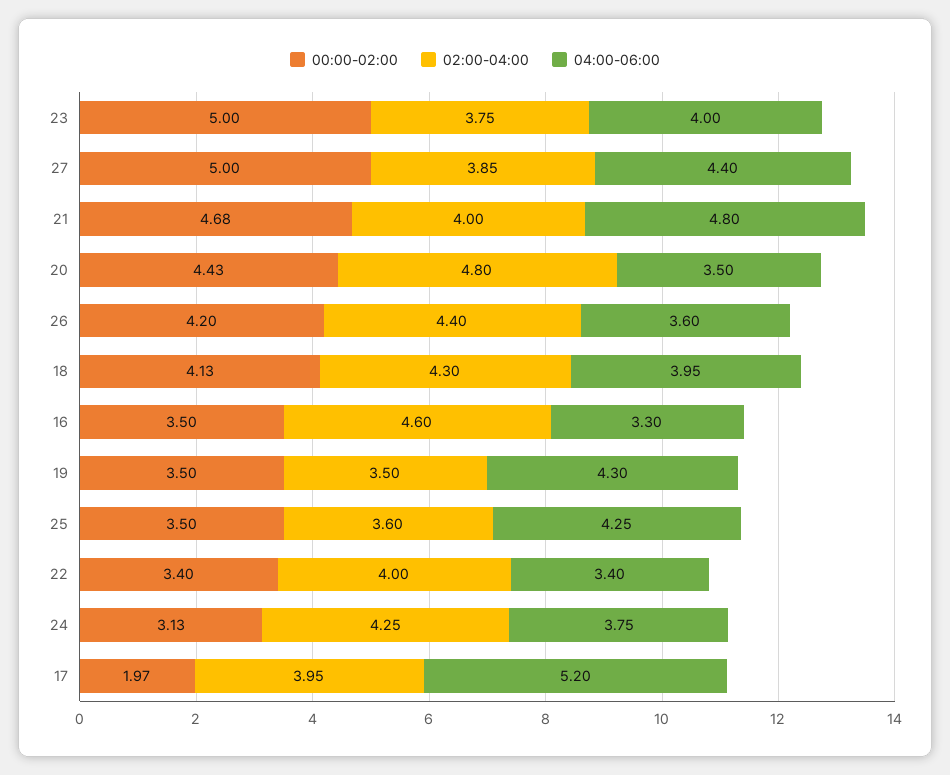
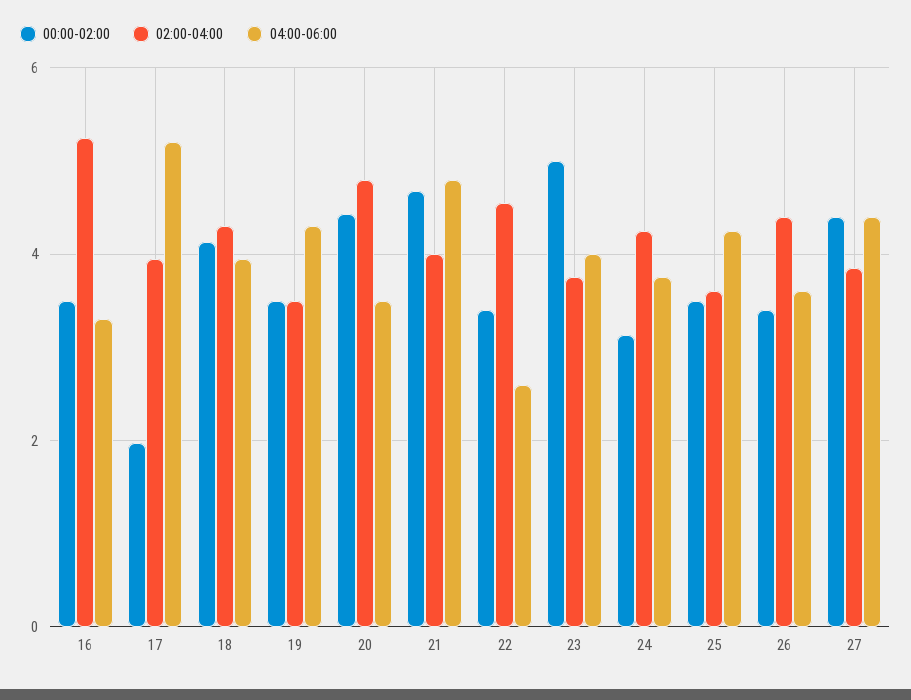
  {
    "00:00-02:00": {
      "23": 5,
-     "27": 5,
+     "27": 4.4,
      "21": 4.68,
      "20": 4.43,
-     "26": 4.2,
+     "26": 3.4,
      "18": 4.13,
      "16": 3.5,
      "19": 3.5,
      "25": 3.5,
      "22": 3.4,
      "24": 3.13,
      "17": 1.97
    },
    "02:00-04:00": {
      "23": 3.75,
      "27": 3.85,
      "21": 4,
      "20": 4.8,
      "26": 4.4,
      "18": 4.3,
-     "16": 4.6,
+     "16": 5.2,
      "19": 3.5,
      "25": 3.6,
-     "22": 4,
+     "22": 4.6,
      "24": 4.25,
      "17": 3.95
    },
    "04:00-06:00": {
      "23": 4,
      "27": 4.4,
      "21": 4.8,
      "20": 3.5,
      "26": 3.6,
      "18": 3.95,
      "16": 3.3,
      "19": 4.3,
      "25": 4.25,
-     "22": 3.4,
+     "22": 2.6,
      "24": 3.75,
      "17": 5.2
    }
  }

